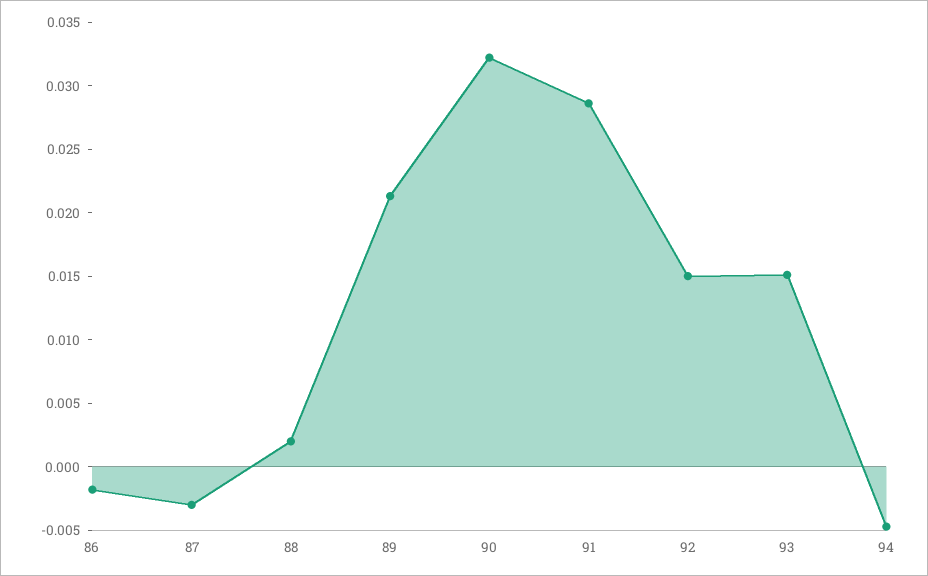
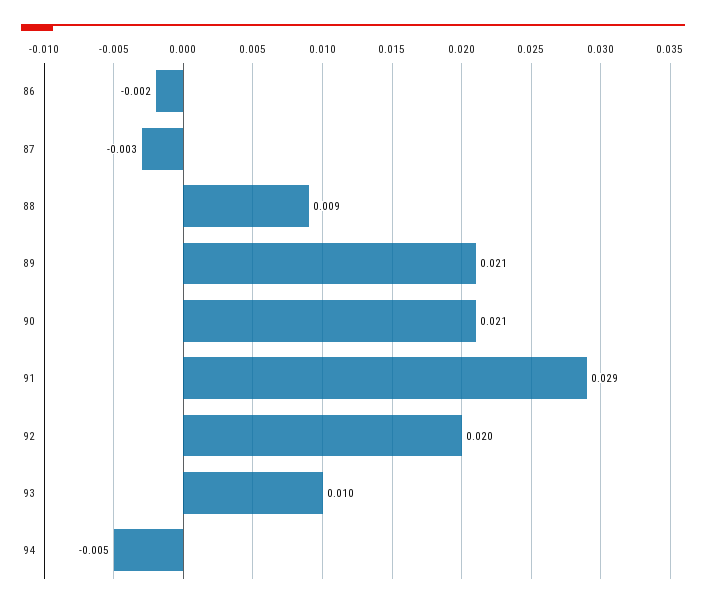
  {
    "86": -0.002,
    "87": -0.003,
-   "88": 0.002,
+   "88": 0.009,
    "89": 0.021,
-   "90": 0.032,
+   "90": 0.021,
    "91": 0.029,
-   "92": 0.015,
+   "92": 0.02,
-   "93": 0.015,
+   "93": 0.01,
    "94": -0.005
  }

